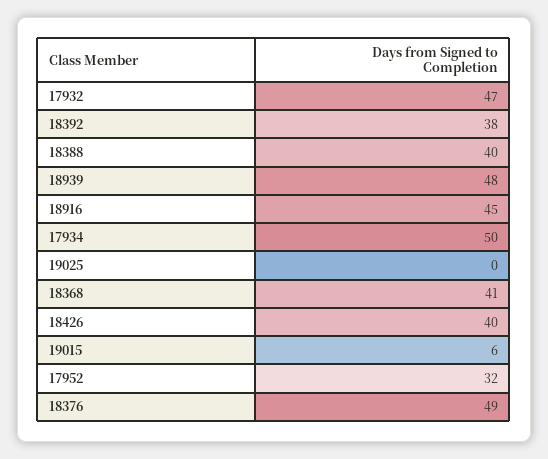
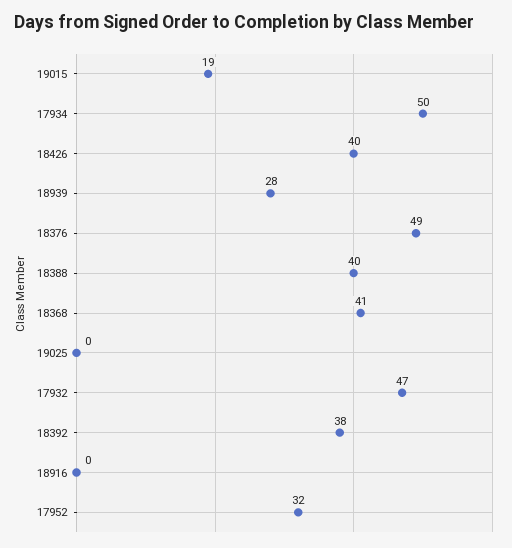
  {
    "17932": 47,
    "18392": 38,
    "18388": 40,
-   "18939": 48,
+   "18939": 28,
-   "18916": 45,
+   "18916": 0,
    "17934": 50,
    "19025": 0,
    "18368": 41,
    "18426": 40,
-   "19015": 6,
+   "19015": 19,
    "17952": 32,
    "18376": 49
  }

